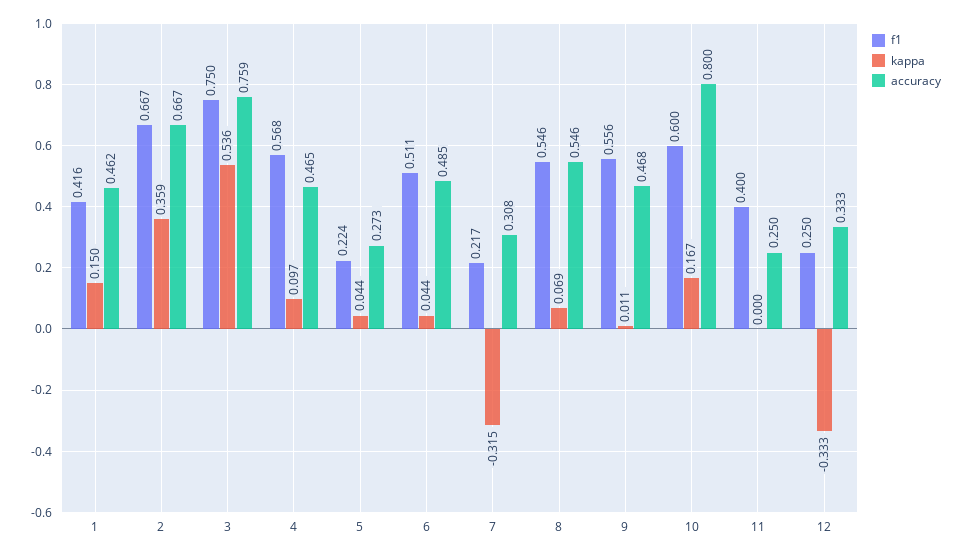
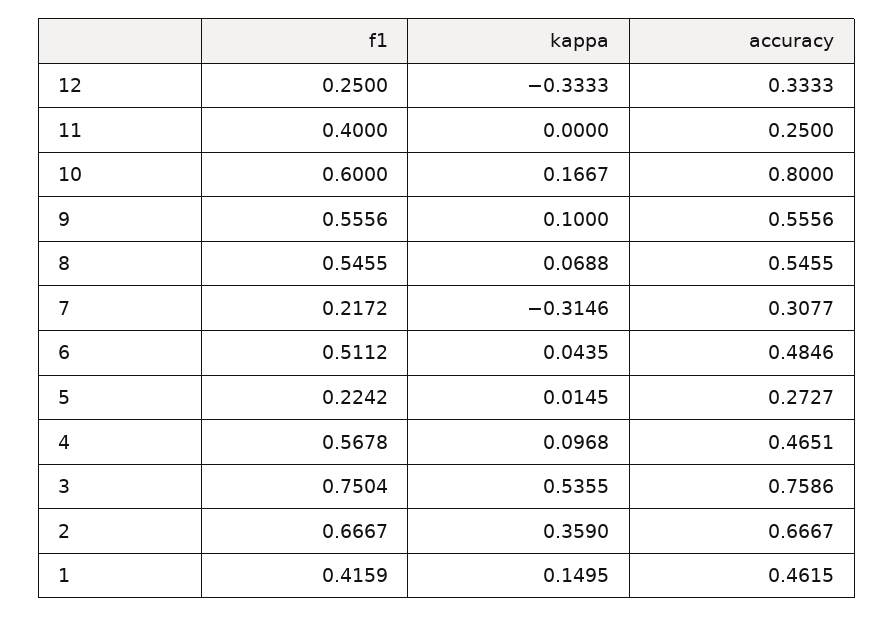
  {
    "f1": {
      "1": 0.4159,
      "2": 0.6667,
      "3": 0.7504,
      "4": 0.5678,
      "5": 0.2242,
      "6": 0.5112,
      "7": 0.2172,
      "8": 0.5455,
      "9": 0.5556,
      "10": 0.6,
      "11": 0.4,
      "12": 0.25
    },
    "kappa": {
      "1": 0.1495,
      "2": 0.359,
      "3": 0.5355,
      "4": 0.0968,
-     "5": 0.044,
+     "5": 0.0145,
      "6": 0.0435,
      "7": -0.3146,
      "8": 0.0688,
-     "9": 0.011,
+     "9": 0.1,
      "10": 0.1667,
      "11": 0,
      "12": -0.3333
    },
    "accuracy": {
      "1": 0.4615,
      "2": 0.6667,
      "3": 0.7586,
      "4": 0.4651,
      "5": 0.2727,
      "6": 0.4846,
      "7": 0.3077,
      "8": 0.5455,
-     "9": 0.468,
+     "9": 0.5556,
      "10": 0.8,
      "11": 0.25,
      "12": 0.3333
    }
  }

